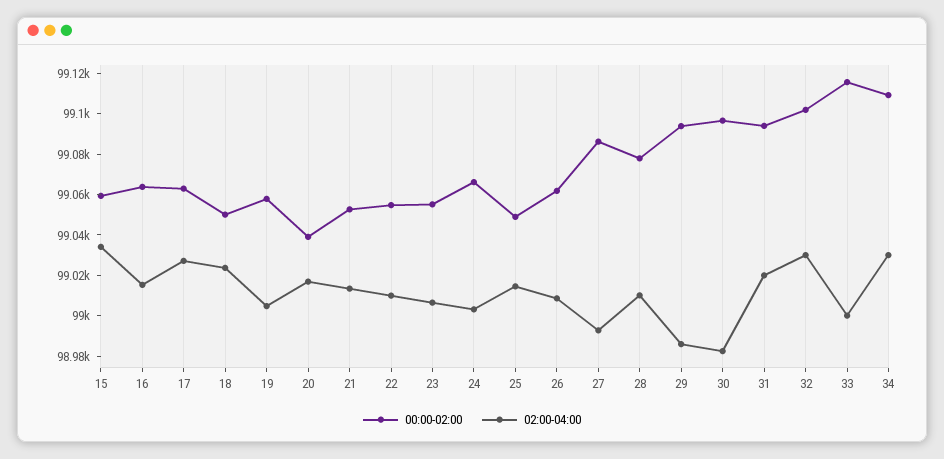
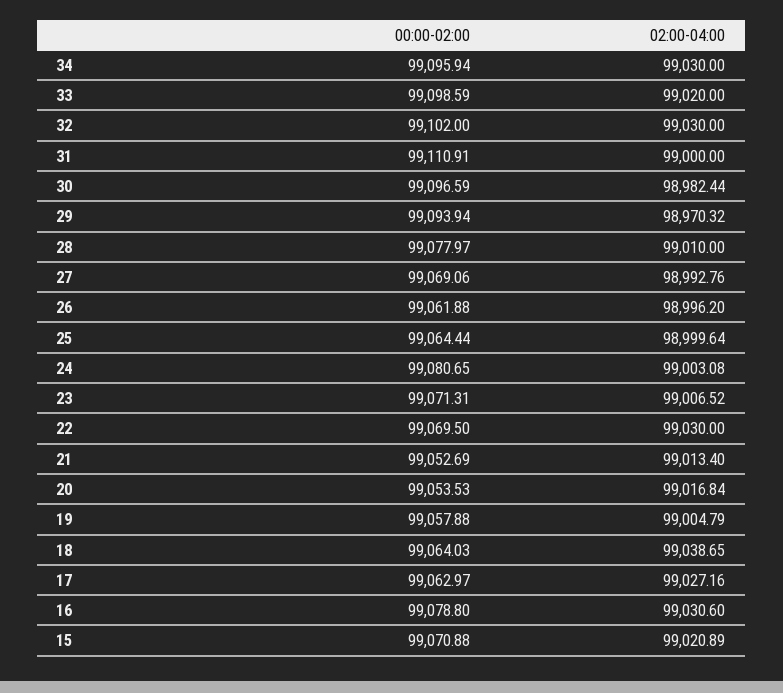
  {
    "00:00-02:00": {
-     "15": 99060,
+     "15": 99070.88,
-     "16": 99065,
+     "16": 99078.8,
      "17": 99062.97,
-     "18": 99050,
+     "18": 99064.03,
      "19": 99057.88,
-     "20": 99040,
+     "20": 99053.53,
      "21": 99052.69,
-     "22": 99055,
+     "22": 99069.5,
-     "23": 99055,
+     "23": 99071.31,
-     "24": 99065,
+     "24": 99080.65,
-     "25": 99050,
+     "25": 99064.44,
      "26": 99061.88,
-     "27": 99085,
+     "27": 99069.06,
      "28": 99077.97,
      "29": 99093.94,
      "30": 99096.59,
-     "31": 99095,
+     "31": 99110.91,
      "32": 99102,
-     "33": 99115,
+     "33": 99098.59,
-     "34": 99110
+     "34": 99095.94
    },
    "02:00-04:00": {
-     "15": 99035,
+     "15": 99020.89,
-     "16": 99015,
+     "16": 99030.6,
      "17": 99027.16,
-     "18": 99025,
+     "18": 99038.65,
      "19": 99004.79,
      "20": 99016.84,
      "21": 99013.4,
-     "22": 99010,
+     "22": 99030,
      "23": 99006.52,
      "24": 99003.08,
-     "25": 99015,
+     "25": 98999.64,
-     "26": 99010,
+     "26": 98996.2,
      "27": 98992.76,
      "28": 99010,
-     "29": 98985,
+     "29": 98970.32,
      "30": 98982.44,
-     "31": 99020,
+     "31": 99000,
      "32": 99030,
-     "33": 99000,
+     "33": 99020,
      "34": 99030
    }
  }

